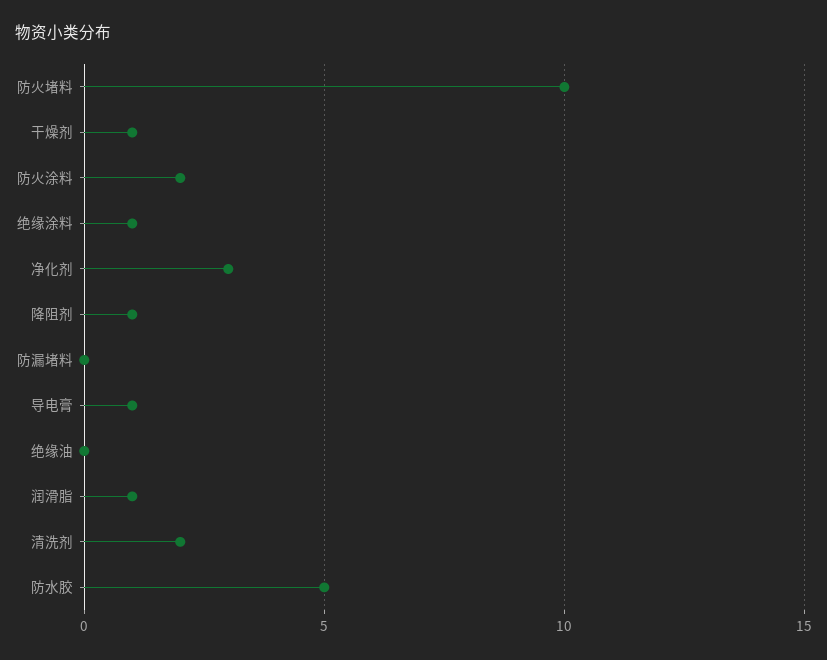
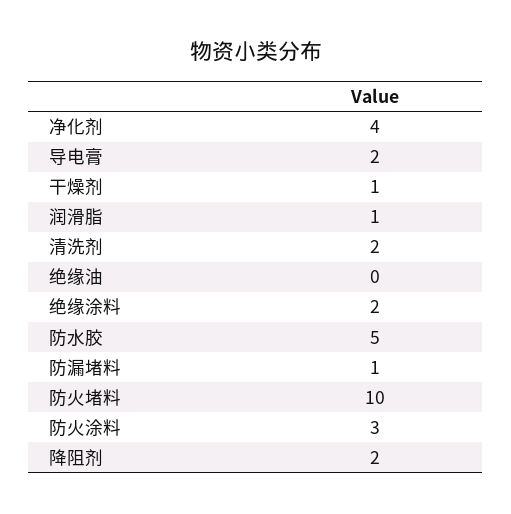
  {
    "防火堵料": 10,
    "干燥剂": 1,
-   "防火涂料": 2,
+   "防火涂料": 3,
-   "绝缘涂料": 1,
+   "绝缘涂料": 2,
-   "净化剂": 3,
+   "净化剂": 4,
-   "降阻剂": 1,
+   "降阻剂": 2,
-   "防漏堵料": 0,
+   "防漏堵料": 1,
-   "导电膏": 1,
+   "导电膏": 2,
    "绝缘油": 0,
    "润滑脂": 1,
    "清洗剂": 2,
    "防水胶": 5
  }

